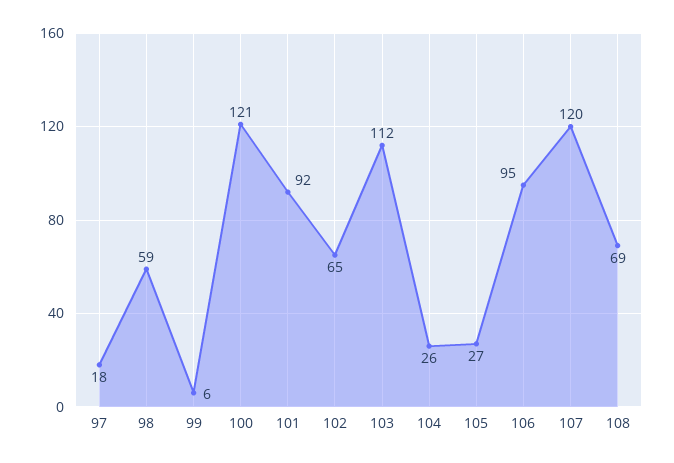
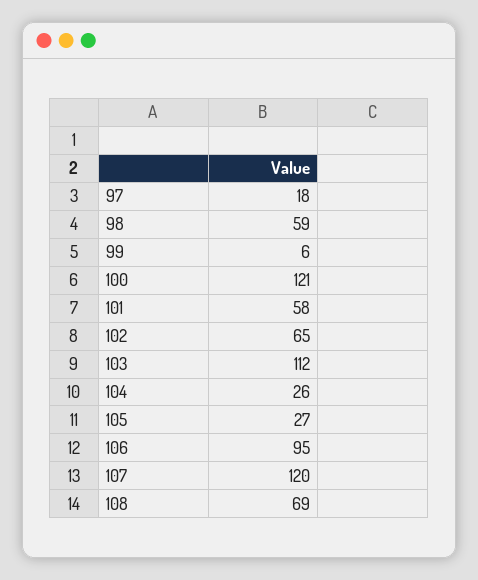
  {
    "97": 18,
    "98": 59,
    "99": 6,
    "100": 121,
-   "101": 92,
+   "101": 58,
    "102": 65,
    "103": 112,
    "104": 26,
    "105": 27,
    "106": 95,
    "107": 120,
    "108": 69
  }

